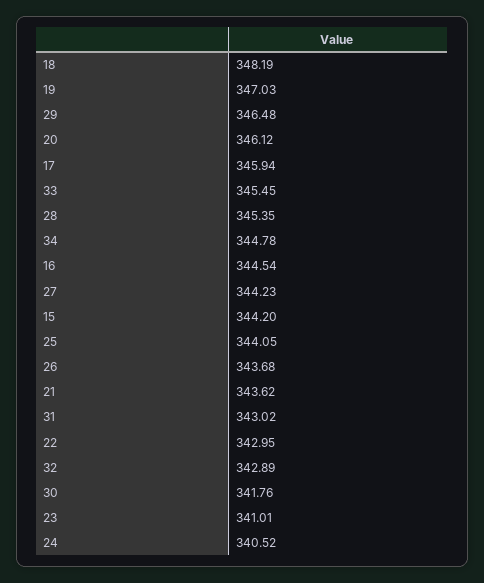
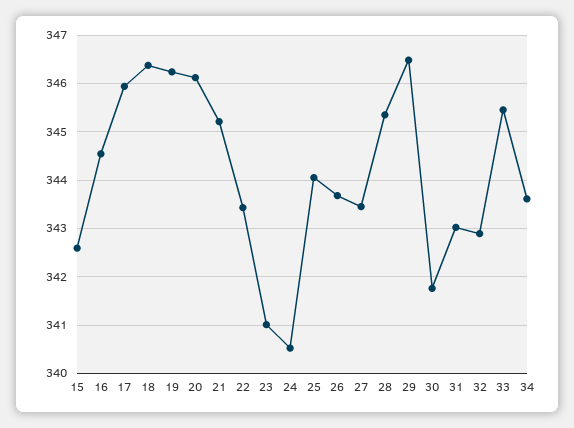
  {
-   "18": 348.19,
+   "18": 346.4,
-   "19": 347.03,
+   "19": 346.2,
    "29": 346.48,
    "20": 346.12,
    "17": 345.94,
    "33": 345.45,
    "28": 345.35,
-   "34": 344.78,
+   "34": 343.6,
    "16": 344.54,
-   "27": 344.23,
+   "27": 343.4,
-   "15": 344.2,
+   "15": 342.6,
    "25": 344.05,
    "26": 343.68,
-   "21": 343.62,
+   "21": 345.2,
    "31": 343.02,
-   "22": 342.95,
+   "22": 343.4,
    "32": 342.89,
    "30": 341.76,
    "23": 341.01,
    "24": 340.52
  }

